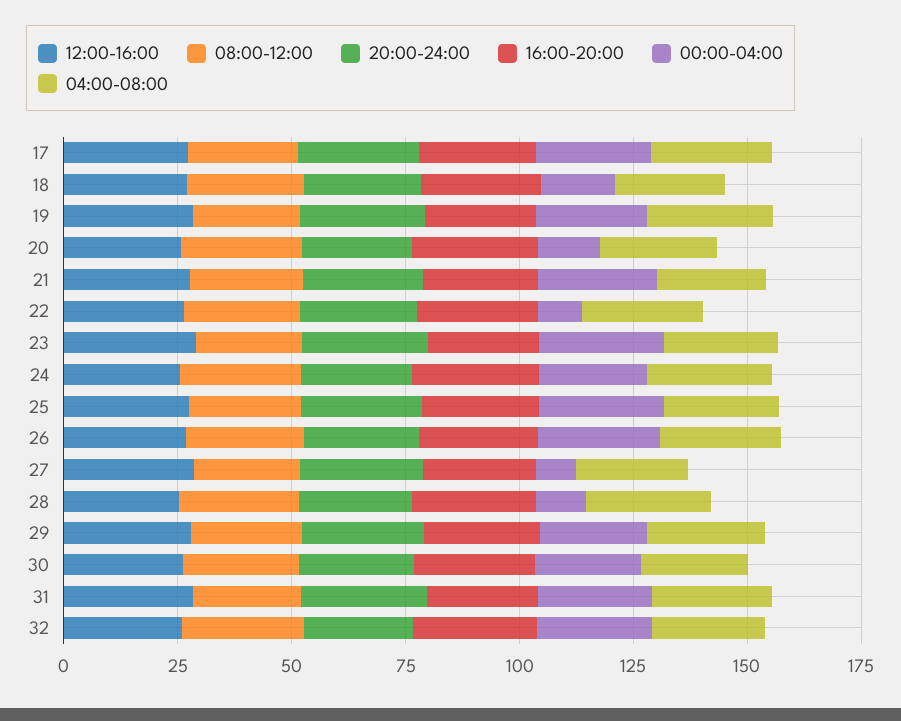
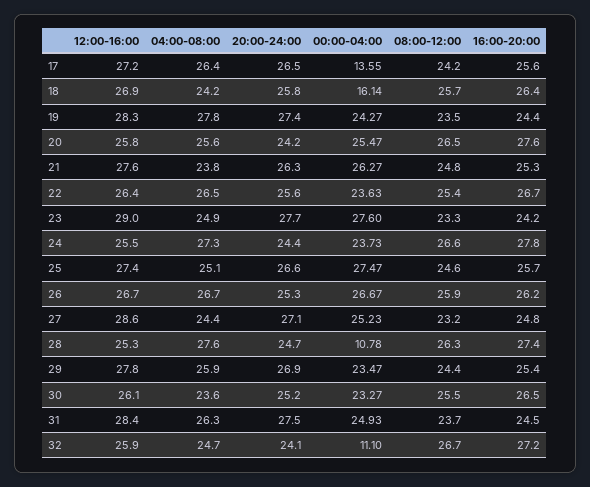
  {
    "12:00-16:00": {
      "17": 27.2,
      "18": 26.9,
      "19": 28.3,
      "20": 25.8,
      "21": 27.6,
      "22": 26.4,
      "23": 29,
      "24": 25.5,
      "25": 27.4,
      "26": 26.7,
      "27": 28.6,
      "28": 25.3,
      "29": 27.8,
      "30": 26.1,
      "31": 28.4,
      "32": 25.9
    },
    "08:00-12:00": {
      "17": 24.2,
      "18": 25.7,
      "19": 23.5,
      "20": 26.5,
      "21": 24.8,
      "22": 25.4,
      "23": 23.3,
      "24": 26.6,
      "25": 24.6,
      "26": 25.9,
      "27": 23.2,
      "28": 26.3,
      "29": 24.4,
      "30": 25.5,
      "31": 23.7,
      "32": 26.7
    },
    "20:00-24:00": {
      "17": 26.5,
      "18": 25.8,
      "19": 27.4,
      "20": 24.2,
      "21": 26.3,
      "22": 25.6,
      "23": 27.7,
      "24": 24.4,
      "25": 26.6,
      "26": 25.3,
      "27": 27.1,
      "28": 24.7,
      "29": 26.9,
      "30": 25.2,
      "31": 27.5,
      "32": 24.1
    },
    "16:00-20:00": {
      "17": 25.6,
      "18": 26.4,
      "19": 24.4,
      "20": 27.6,
      "21": 25.3,
      "22": 26.7,
      "23": 24.2,
      "24": 27.8,
      "25": 25.7,
      "26": 26.2,
      "27": 24.8,
      "28": 27.4,
      "29": 25.4,
      "30": 26.5,
      "31": 24.5,
      "32": 27.2
    },
    "00:00-04:00": {
-     "17": 25,
+     "17": 13.55,
      "18": 16.14,
      "19": 24.27,
-     "20": 15,
+     "20": 25.47,
      "21": 26.27,
-     "22": 10,
+     "22": 23.63,
      "23": 27.6,
      "24": 23.73,
      "25": 27.47,
      "26": 26.67,
-     "27": 10,
+     "27": 25.23,
      "28": 10.78,
      "29": 23.47,
      "30": 23.27,
      "31": 24.93,
-     "32": 25
+     "32": 11.1
    },
    "04:00-08:00": {
      "17": 26.4,
      "18": 24.2,
      "19": 27.8,
      "20": 25.6,
      "21": 23.8,
      "22": 26.5,
      "23": 24.9,
      "24": 27.3,
      "25": 25.1,
      "26": 26.7,
      "27": 24.4,
      "28": 27.6,
      "29": 25.9,
      "30": 23.6,
      "31": 26.3,
      "32": 24.7
    }
  }

